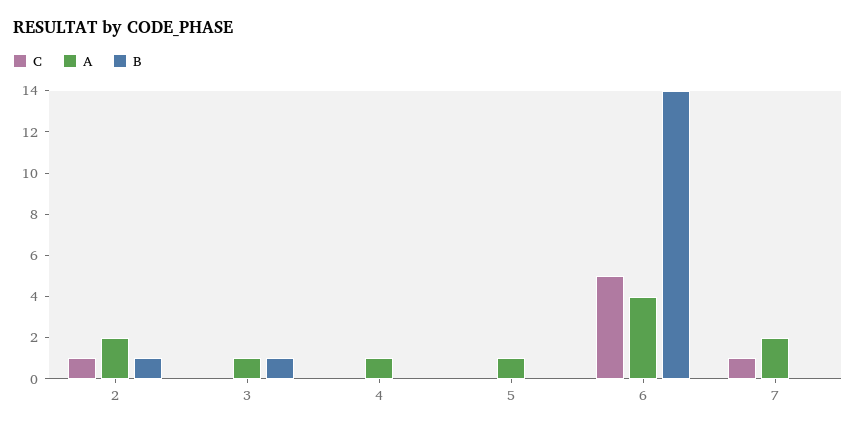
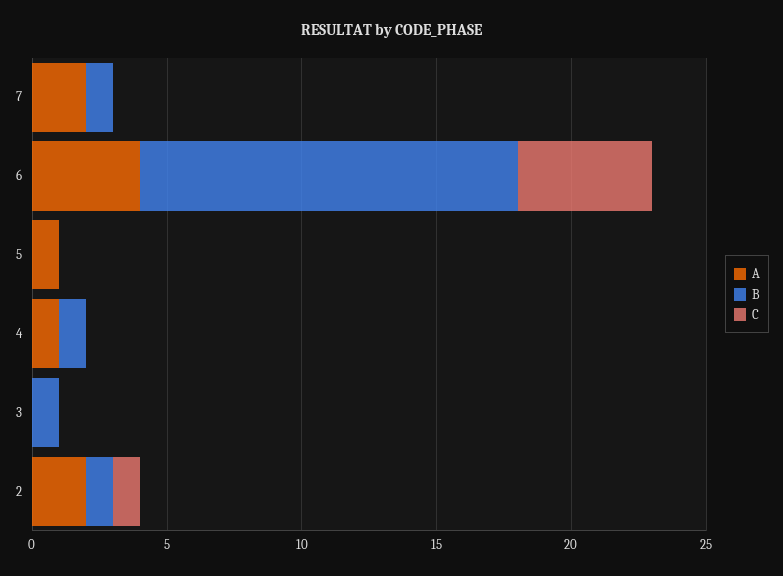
  {
    "C": {
      "2": 1,
      "3": 0,
      "4": 0,
      "5": 0,
      "6": 5,
-     "7": 1
+     "7": 0
    },
    "A": {
      "2": 2,
-     "3": 1,
+     "3": 0,
      "4": 1,
      "5": 1,
      "6": 4,
      "7": 2
    },
    "B": {
      "2": 1,
      "3": 1,
-     "4": 0,
+     "4": 1,
      "5": 0,
      "6": 14,
-     "7": 0
+     "7": 1
    }
  }

